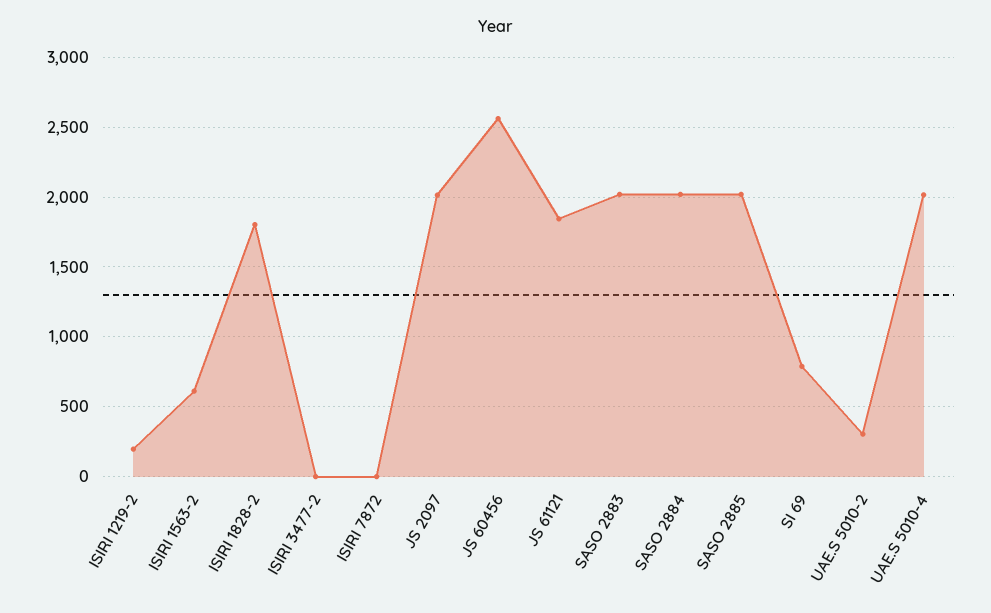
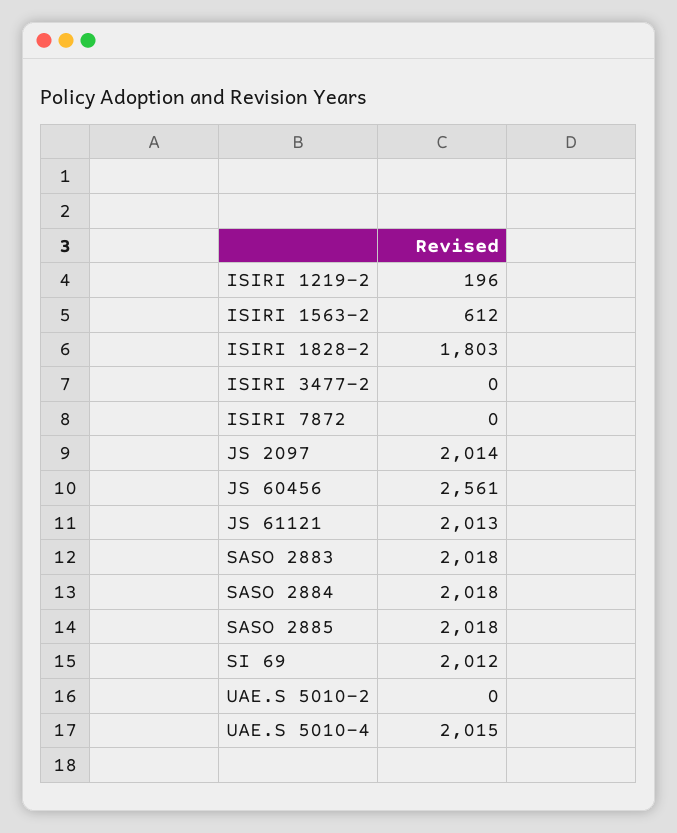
  {
    "ISIRI 1219-2": 196,
    "ISIRI 1563-2": 612,
    "ISIRI 1828-2": 1803,
    "ISIRI 3477-2": 0,
    "ISIRI 7872": 0,
    "JS 2097": 2014,
    "JS 60456": 2561,
-   "JS 61121": 1850,
+   "JS 61121": 2013,
    "SASO 2883": 2018,
    "SASO 2884": 2018,
    "SASO 2885": 2018,
-   "SI 69": 800,
+   "SI 69": 2012,
-   "UAE.S 5010-2": 300,
+   "UAE.S 5010-2": 0,
    "UAE.S 5010-4": 2015
  }

